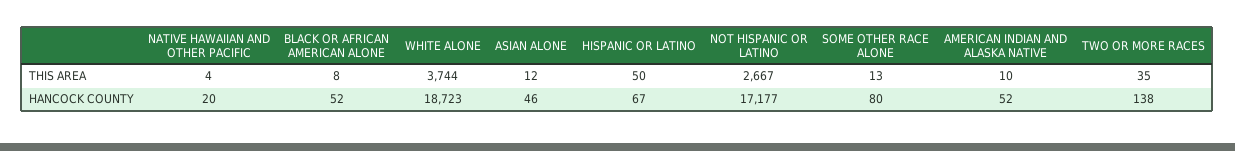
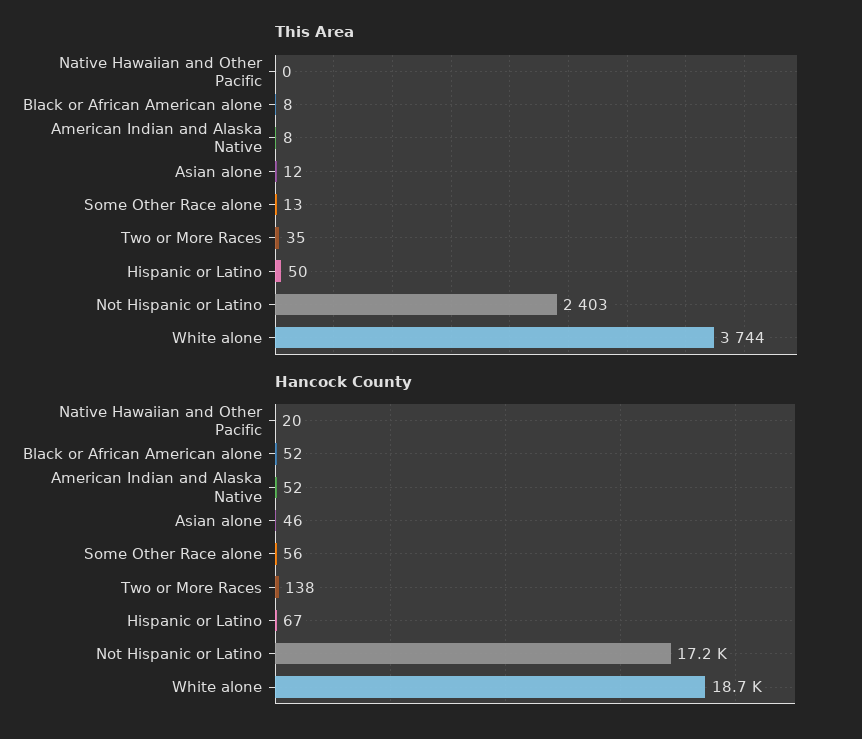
  {
    "THIS AREA": {
-     "NATIVE HAWAIIAN AND OTHER PACIFIC": 4,
+     "NATIVE HAWAIIAN AND OTHER PACIFIC": 0,
      "BLACK OR AFRICAN AMERICAN ALONE": 8,
      "WHITE ALONE": 3744,
      "ASIAN ALONE": 12,
      "HISPANIC OR LATINO": 50,
-     "NOT HISPANIC OR LATINO": 2667,
+     "NOT HISPANIC OR LATINO": 2403,
      "SOME OTHER RACE ALONE": 13,
-     "AMERICAN INDIAN AND ALASKA NATIVE": 10,
+     "AMERICAN INDIAN AND ALASKA NATIVE": 8,
      "TWO OR MORE RACES": 35
    },
    "HANCOCK COUNTY": {
      "NATIVE HAWAIIAN AND OTHER PACIFIC": 20,
      "BLACK OR AFRICAN AMERICAN ALONE": 52,
      "WHITE ALONE": 18723,
      "ASIAN ALONE": 46,
      "HISPANIC OR LATINO": 67,
      "NOT HISPANIC OR LATINO": 17177,
-     "SOME OTHER RACE ALONE": 80,
+     "SOME OTHER RACE ALONE": 56,
      "AMERICAN INDIAN AND ALASKA NATIVE": 52,
      "TWO OR MORE RACES": 138
    }
  }

